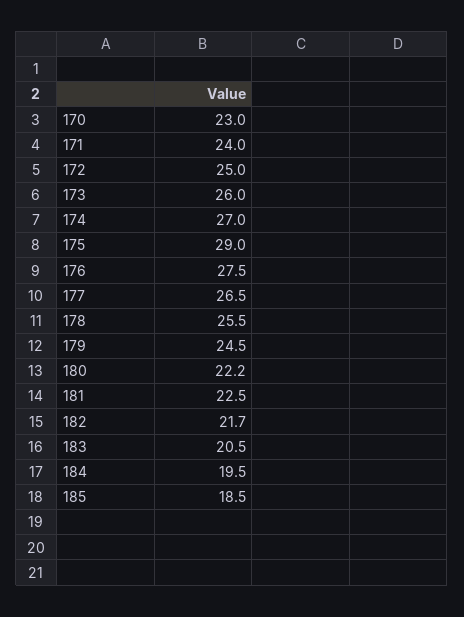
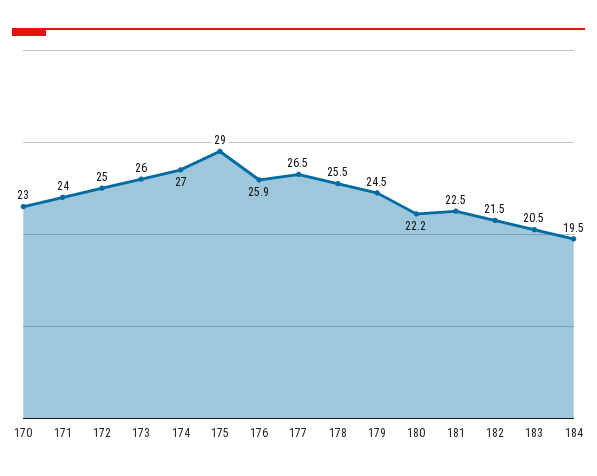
  {
    "170": 23,
    "171": 24,
    "172": 25,
    "173": 26,
    "174": 27,
    "175": 29,
-   "176": 27.5,
+   "176": 25.9,
    "177": 26.5,
    "178": 25.5,
    "179": 24.5,
    "180": 22.2,
    "181": 22.5,
-   "182": 21.7,
+   "182": 21.5,
    "183": 20.5,
-   "184": 19.5,
+   "184": 19.5
-   "185": 18.5
  }

